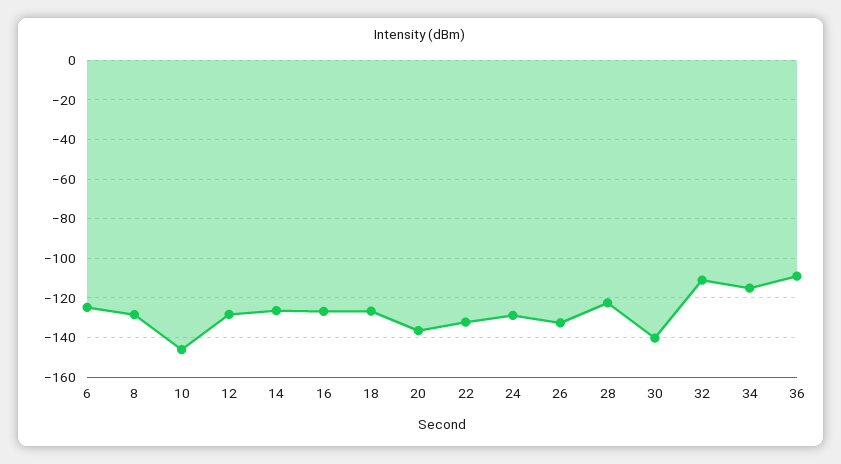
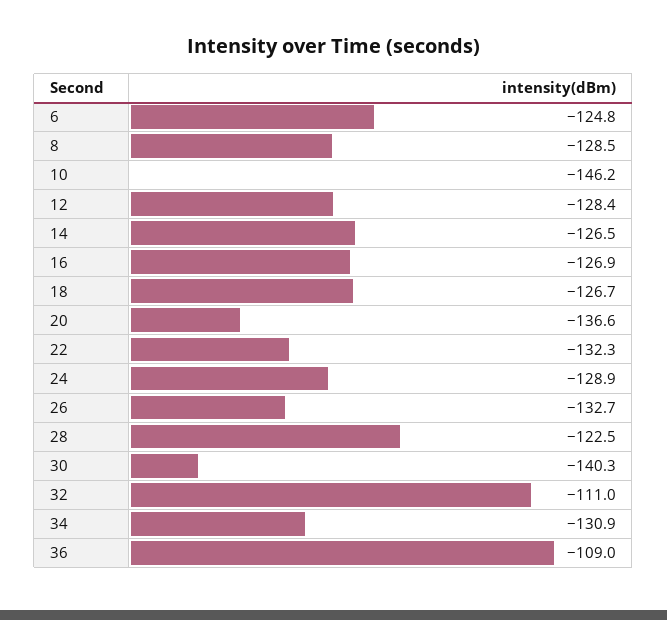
  {
    "6": -124.8,
    "8": -128.5,
    "10": -146.2,
    "12": -128.4,
    "14": -126.5,
    "16": -126.9,
    "18": -126.7,
    "20": -136.6,
    "22": -132.3,
    "24": -128.9,
    "26": -132.7,
    "28": -122.5,
    "30": -140.3,
    "32": -111,
-   "34": -115,
+   "34": -130.9,
    "36": -109
  }

